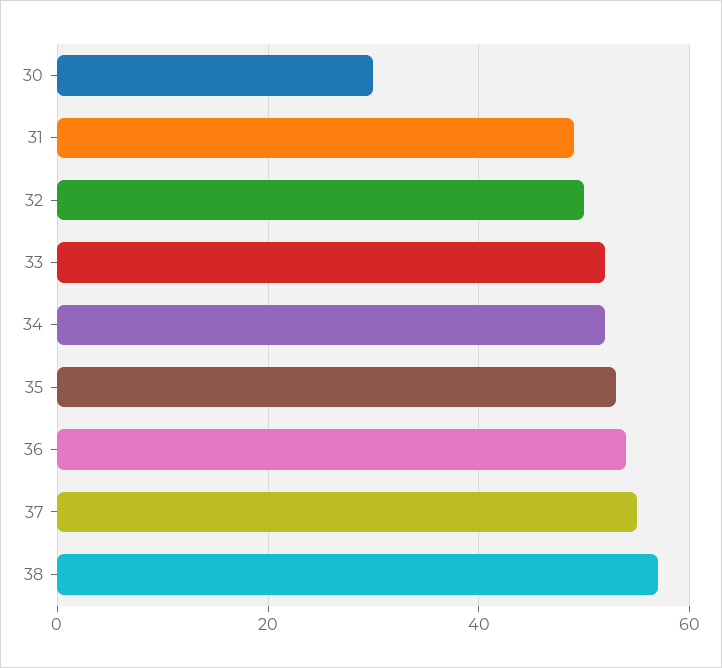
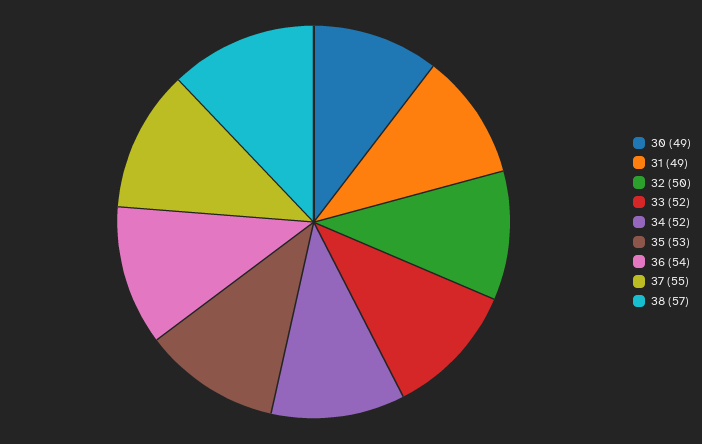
  {
-   "30": 30,
+   "30": 49,
    "31": 49,
    "32": 50,
    "33": 52,
    "34": 52,
    "35": 53,
    "36": 54,
    "37": 55,
    "38": 57
  }

